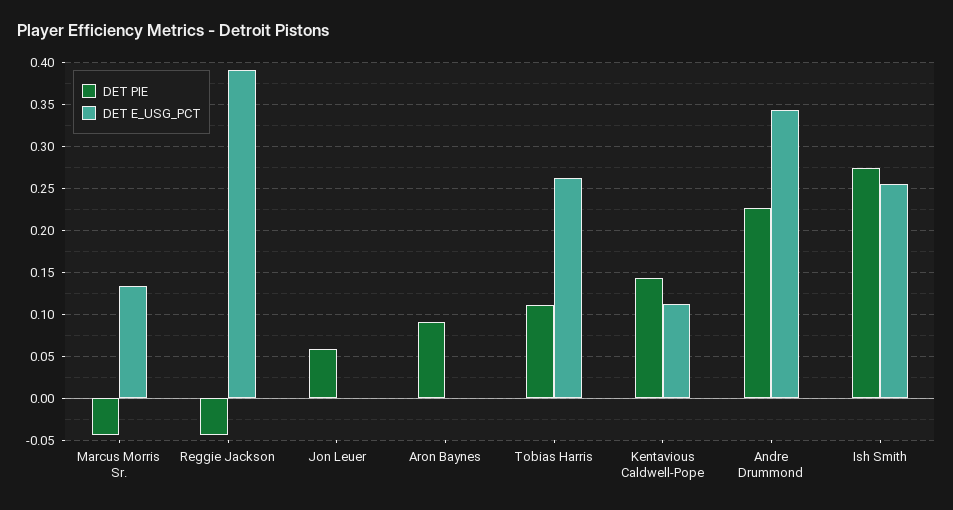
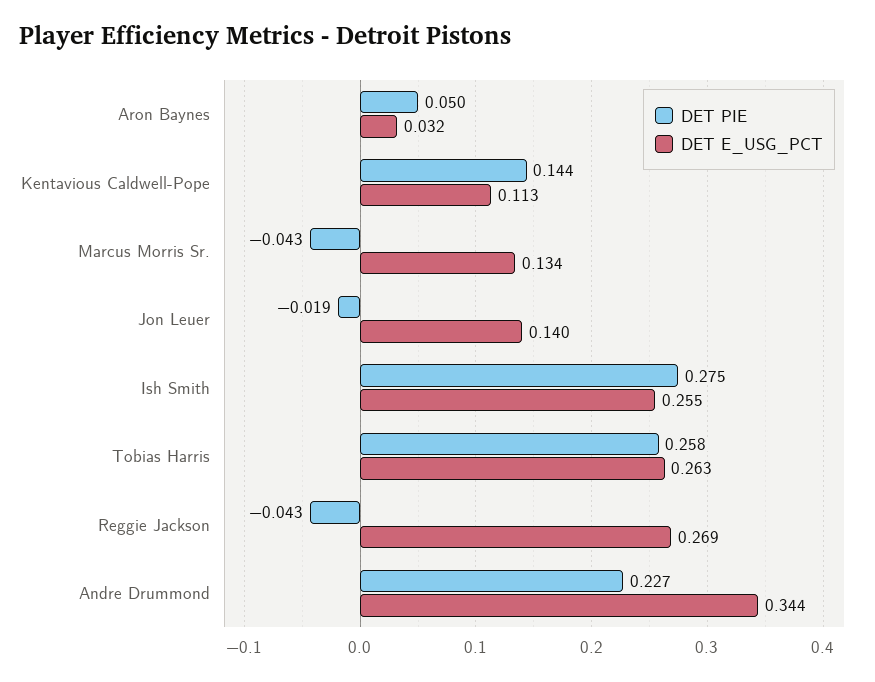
  {
    "DET PIE": {
      "Marcus Morris Sr.": -0.043,
      "Reggie Jackson": -0.043,
-     "Jon Leuer": 0.06,
+     "Jon Leuer": -0.019,
-     "Aron Baynes": 0.09,
+     "Aron Baynes": 0.05,
-     "Tobias Harris": 0.11,
+     "Tobias Harris": 0.258,
      "Kentavious Caldwell-Pope": 0.144,
      "Andre Drummond": 0.227,
      "Ish Smith": 0.275
    },
    "DET E_USG_PCT": {
      "Marcus Morris Sr.": 0.134,
-     "Reggie Jackson": 0.39,
+     "Reggie Jackson": 0.269,
-     "Jon Leuer": 0,
+     "Jon Leuer": 0.14,
-     "Aron Baynes": 0,
+     "Aron Baynes": 0.032,
      "Tobias Harris": 0.263,
      "Kentavious Caldwell-Pope": 0.113,
      "Andre Drummond": 0.344,
      "Ish Smith": 0.255
    }
  }

